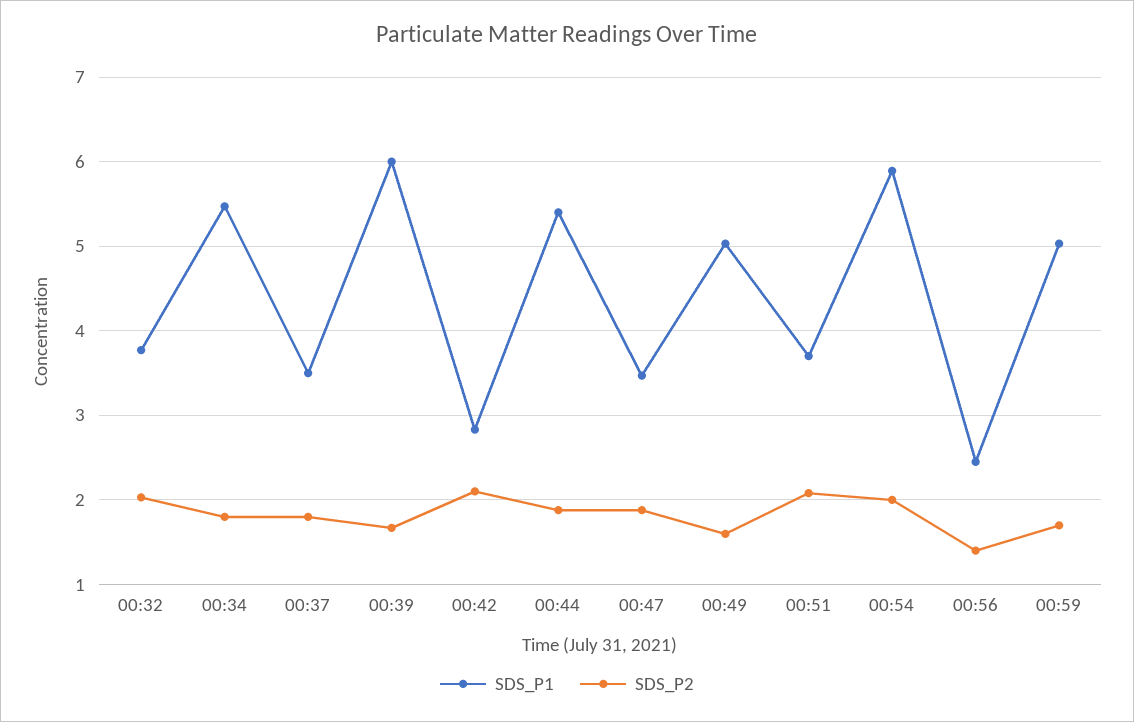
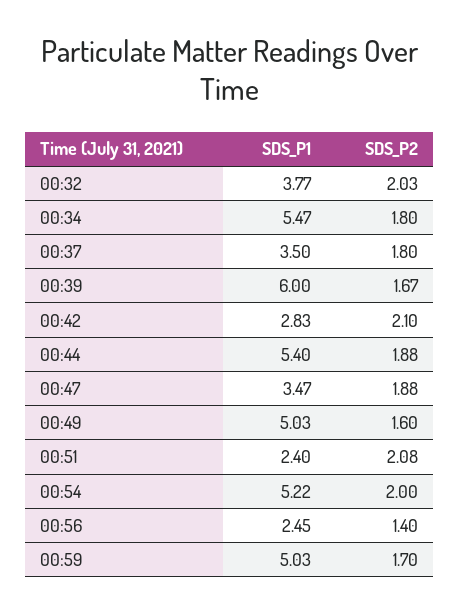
  {
    "SDS_P1": {
      "00:32": 3.77,
      "00:34": 5.47,
      "00:37": 3.5,
      "00:39": 6,
      "00:42": 2.83,
      "00:44": 5.4,
      "00:47": 3.47,
      "00:49": 5.03,
-     "00:51": 3.7,
+     "00:51": 2.4,
-     "00:54": 5.9,
+     "00:54": 5.22,
      "00:56": 2.45,
      "00:59": 5.03
    },
    "SDS_P2": {
      "00:32": 2.03,
      "00:34": 1.8,
      "00:37": 1.8,
      "00:39": 1.67,
      "00:42": 2.1,
      "00:44": 1.88,
      "00:47": 1.88,
      "00:49": 1.6,
      "00:51": 2.08,
      "00:54": 2,
      "00:56": 1.4,
      "00:59": 1.7
    }
  }

